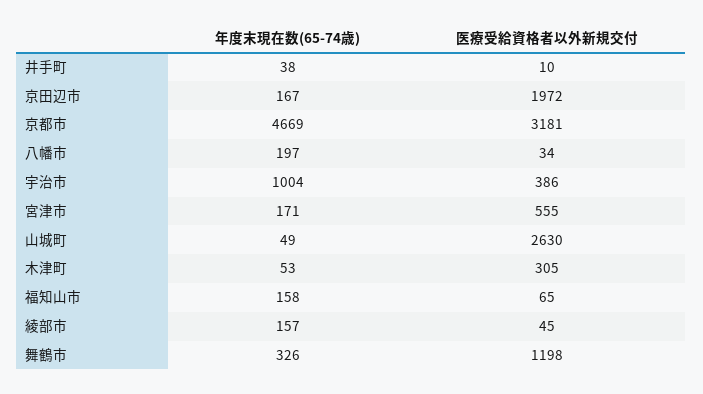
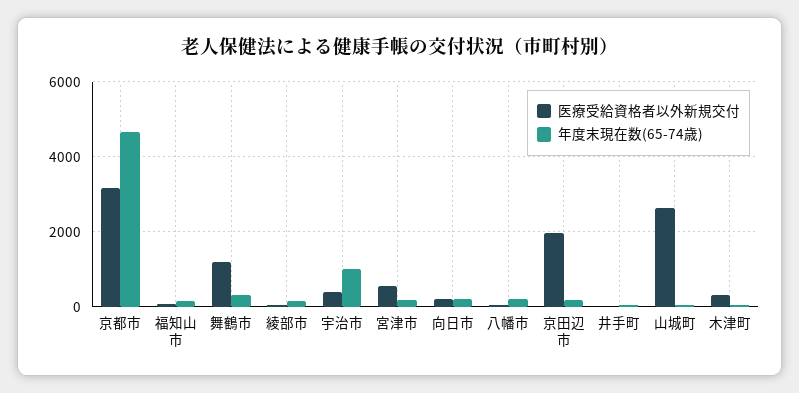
  {
    "年度末現在数(65-74歳)": {
      "井手町": 38,
      "京田辺市": 167,
      "京都市": 4669,
      "八幡市": 197,
      "宇治市": 1004,
      "宮津市": 171,
      "山城町": 49,
      "木津町": 53,
      "福知山市": 158,
      "綾部市": 157,
-     "舞鶴市": 326
+     "舞鶴市": 326,
+     "向日市": 200
    },
    "医療受給資格者以外新規交付": {
      "井手町": 10,
      "京田辺市": 1972,
      "京都市": 3181,
      "八幡市": 34,
      "宇治市": 386,
      "宮津市": 555,
      "山城町": 2630,
      "木津町": 305,
      "福知山市": 65,
      "綾部市": 45,
-     "舞鶴市": 1198
+     "舞鶴市": 1198,
+     "向日市": 200
    }
  }

